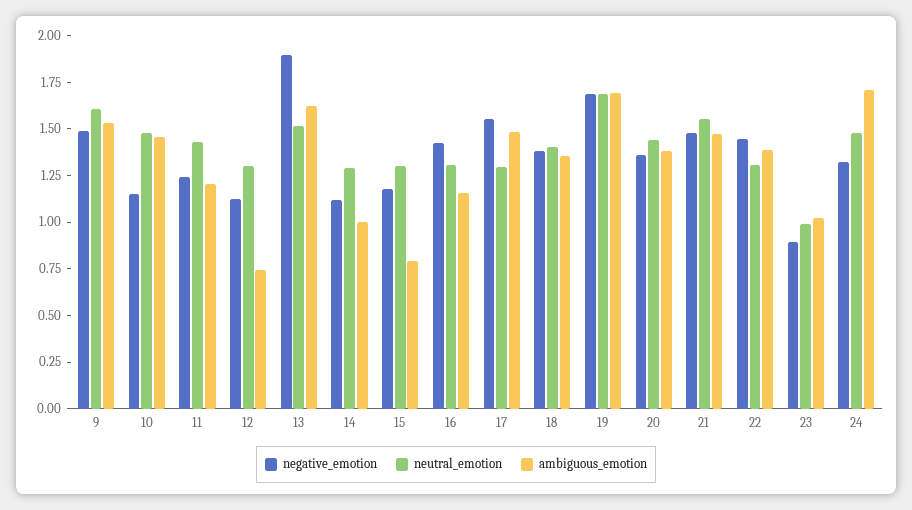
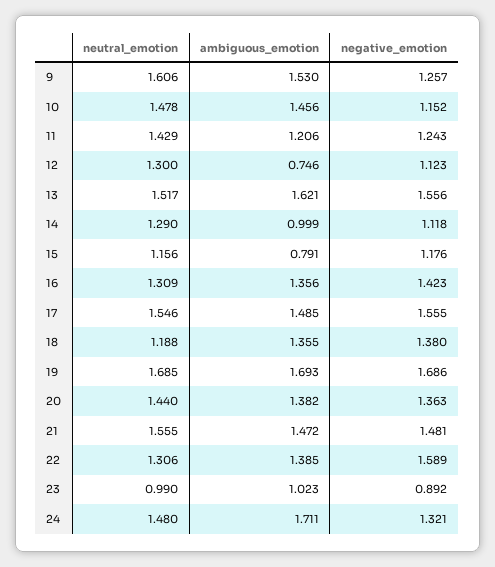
  {
    "negative_emotion": {
-     "9": 1.5,
+     "9": 1.257,
      "10": 1.152,
      "11": 1.243,
      "12": 1.123,
-     "13": 1.9,
+     "13": 1.556,
      "14": 1.118,
      "15": 1.176,
      "16": 1.423,
      "17": 1.555,
      "18": 1.38,
      "19": 1.686,
      "20": 1.363,
      "21": 1.481,
-     "22": 1.45,
+     "22": 1.589,
      "23": 0.892,
      "24": 1.321
    },
    "neutral_emotion": {
      "9": 1.606,
      "10": 1.478,
      "11": 1.429,
      "12": 1.3,
      "13": 1.517,
      "14": 1.29,
-     "15": 1.3,
+     "15": 1.156,
      "16": 1.309,
-     "17": 1.3,
+     "17": 1.546,
-     "18": 1.4,
+     "18": 1.188,
      "19": 1.685,
      "20": 1.44,
      "21": 1.555,
      "22": 1.306,
      "23": 0.99,
      "24": 1.48
    },
    "ambiguous_emotion": {
      "9": 1.53,
      "10": 1.456,
      "11": 1.206,
      "12": 0.746,
      "13": 1.621,
      "14": 0.999,
      "15": 0.791,
-     "16": 1.15,
+     "16": 1.356,
      "17": 1.485,
      "18": 1.355,
      "19": 1.693,
      "20": 1.382,
      "21": 1.472,
      "22": 1.385,
      "23": 1.023,
      "24": 1.711
    }
  }

